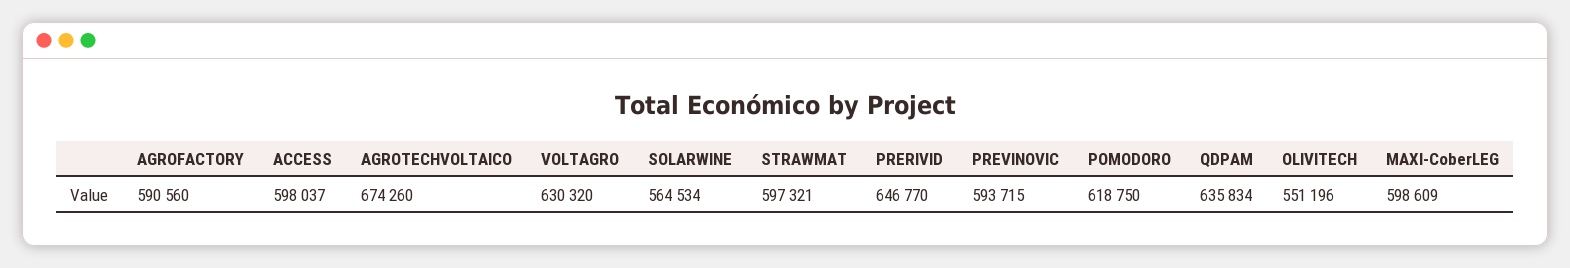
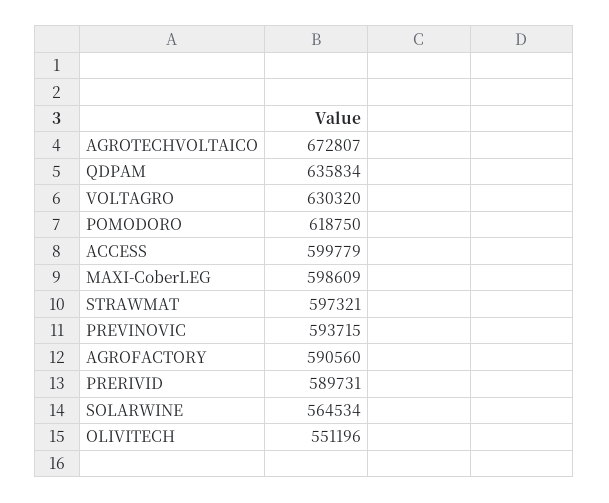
  {
    "AGROFACTORY": 590560,
-   "ACCESS": 598037,
+   "ACCESS": 599779,
-   "AGROTECHVOLTAICO": 674260,
+   "AGROTECHVOLTAICO": 672807,
    "VOLTAGRO": 630320,
    "SOLARWINE": 564534,
    "STRAWMAT": 597321,
-   "PRERIVID": 646770,
+   "PRERIVID": 589731,
    "PREVINOVIC": 593715,
    "POMODORO": 618750,
    "QDPAM": 635834,
    "OLIVITECH": 551196,
    "MAXI-CoberLEG": 598609
  }

